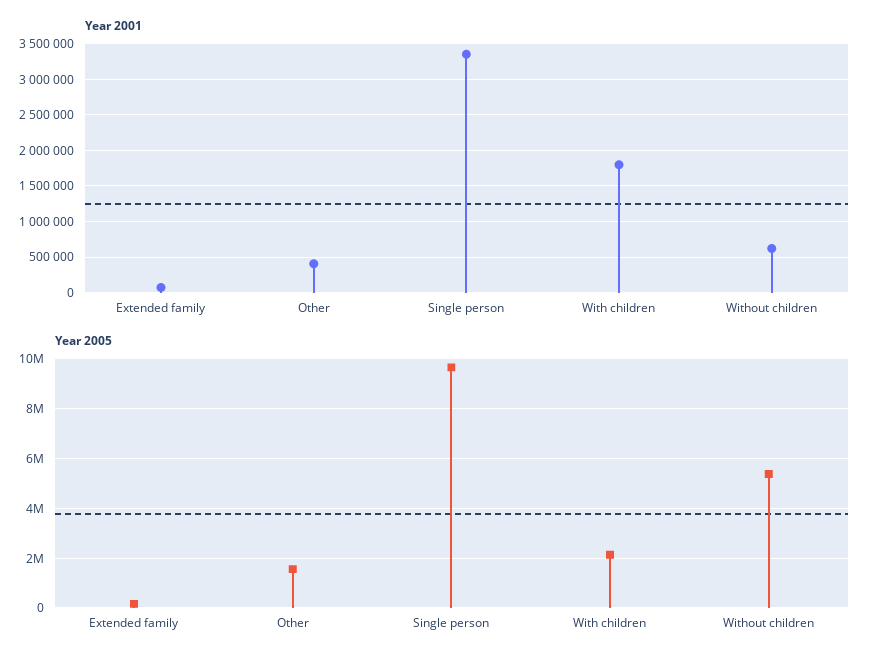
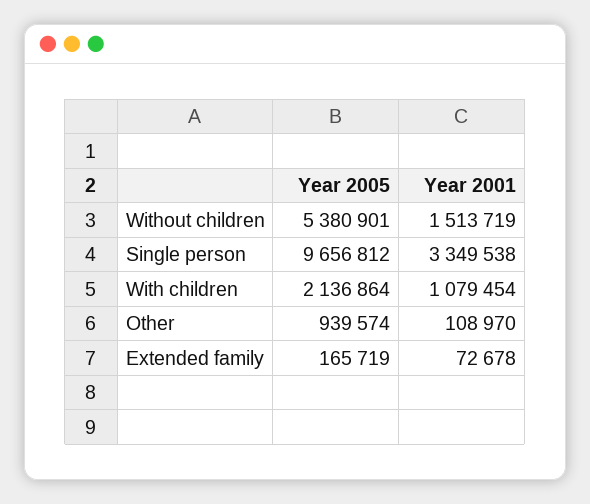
  {
    "Year 2001": {
      "Extended family": 72678,
-     "Other": 400000,
+     "Other": 108970,
      "Single person": 3349538,
-     "With children": 1800000,
+     "With children": 1079454,
-     "Without children": 600000
+     "Without children": 1513719
    },
    "Year 2005": {
      "Extended family": 165719,
-     "Other": 1500000,
+     "Other": 939574,
      "Single person": 9656812,
      "With children": 2136864,
      "Without children": 5380901
    }
  }

